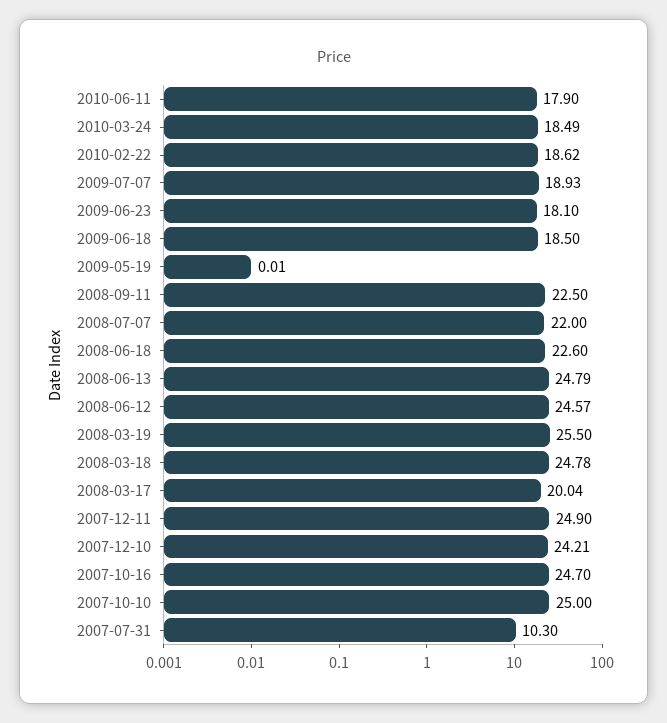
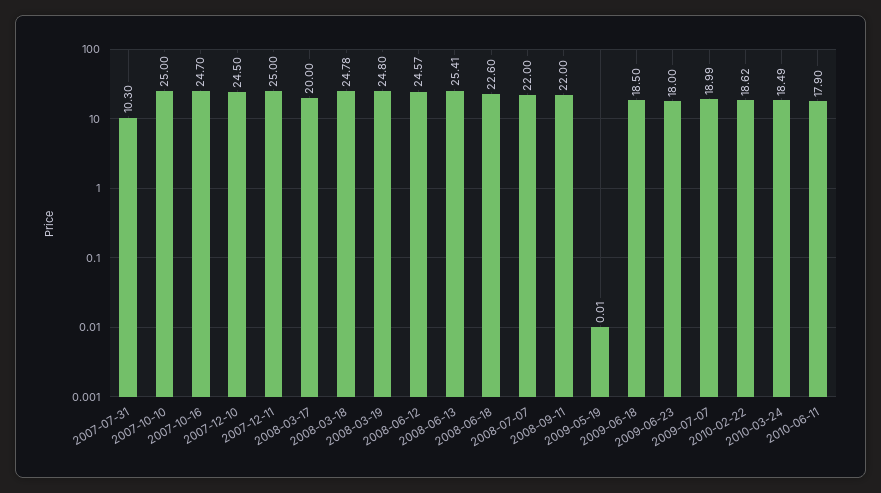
  {
    "2010-06-11": 17.9,
    "2010-03-24": 18.49,
    "2010-02-22": 18.62,
-   "2009-07-07": 18.93,
+   "2009-07-07": 18.99,
-   "2009-06-23": 18.1,
+   "2009-06-23": 18,
    "2009-06-18": 18.5,
    "2009-05-19": 0.01,
-   "2008-09-11": 22.5,
+   "2008-09-11": 22,
    "2008-07-07": 22,
    "2008-06-18": 22.6,
-   "2008-06-13": 24.79,
+   "2008-06-13": 25.41,
    "2008-06-12": 24.57,
-   "2008-03-19": 25.5,
+   "2008-03-19": 24.8,
    "2008-03-18": 24.78,
-   "2008-03-17": 20.04,
+   "2008-03-17": 20,
-   "2007-12-11": 24.9,
+   "2007-12-11": 25,
-   "2007-12-10": 24.21,
+   "2007-12-10": 24.5,
    "2007-10-16": 24.7,
    "2007-10-10": 25,
    "2007-07-31": 10.3
  }

